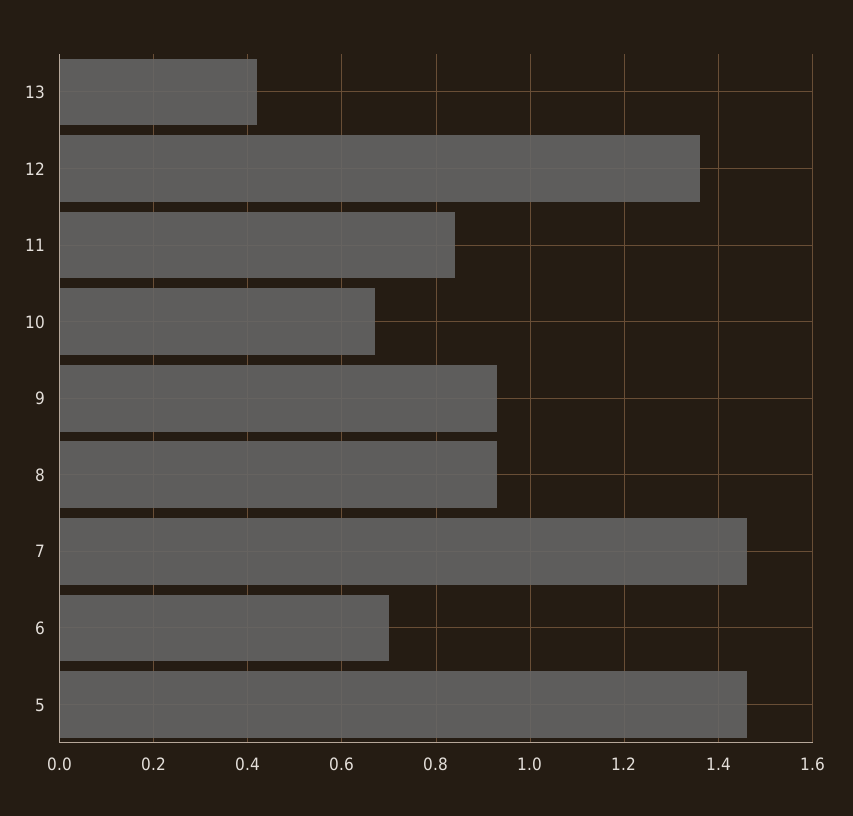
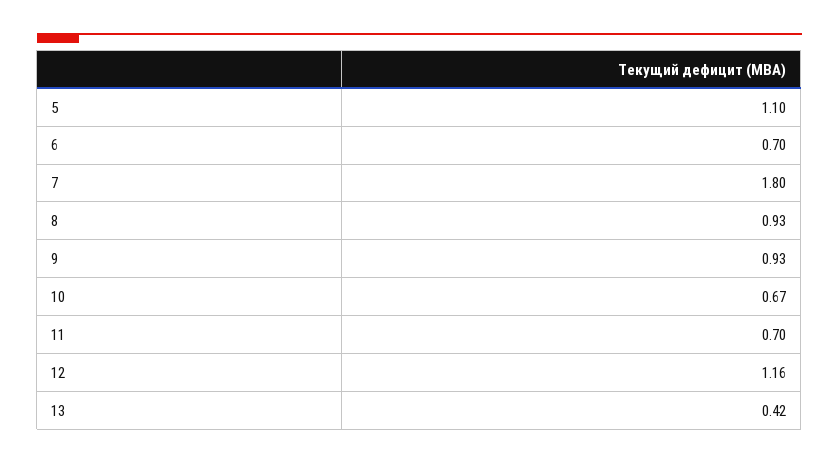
  {
    "13": 0.42,
-   "12": 1.35,
+   "12": 1.16,
-   "11": 0.85,
+   "11": 0.7,
    "10": 0.67,
    "9": 0.93,
    "8": 0.93,
-   "7": 1.45,
+   "7": 1.8,
    "6": 0.7,
-   "5": 1.45
+   "5": 1.1
  }

